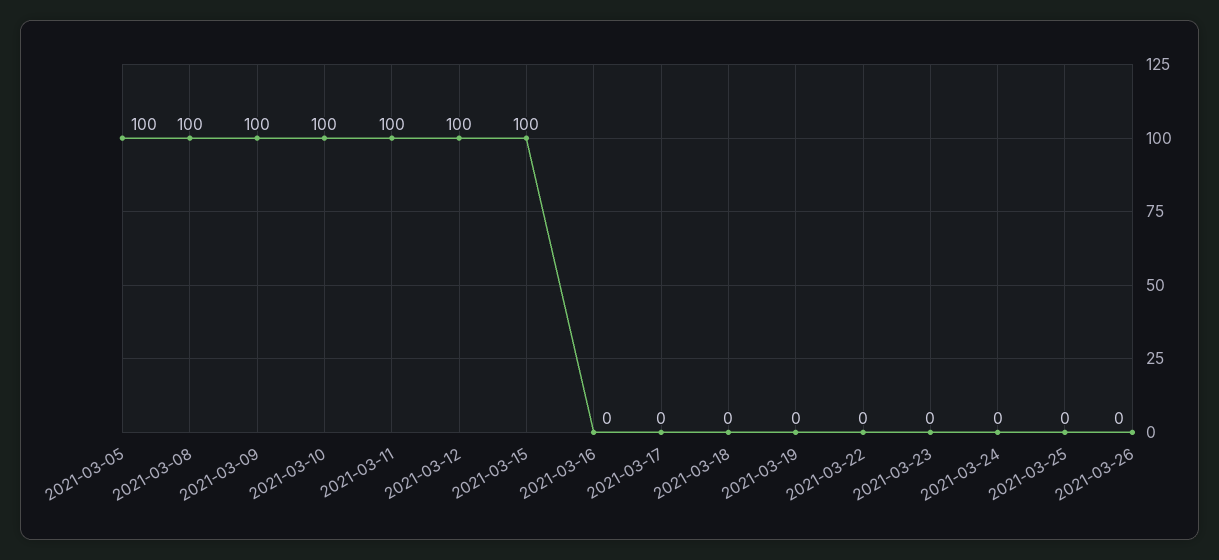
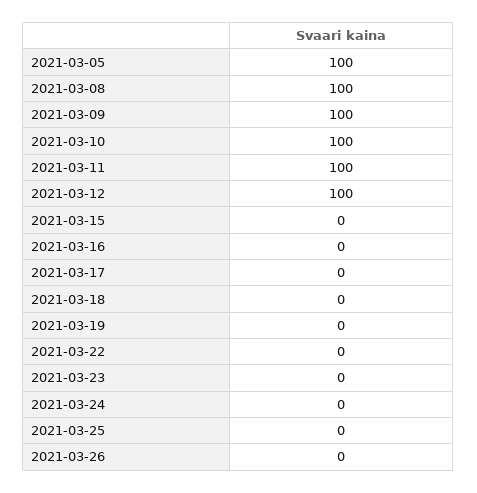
  {
    "2021-03-05": 100,
    "2021-03-08": 100,
    "2021-03-09": 100,
    "2021-03-10": 100,
    "2021-03-11": 100,
    "2021-03-12": 100,
-   "2021-03-15": 100,
+   "2021-03-15": 0,
    "2021-03-16": 0,
    "2021-03-17": 0,
    "2021-03-18": 0,
    "2021-03-19": 0,
    "2021-03-22": 0,
    "2021-03-23": 0,
    "2021-03-24": 0,
    "2021-03-25": 0,
    "2021-03-26": 0
  }

